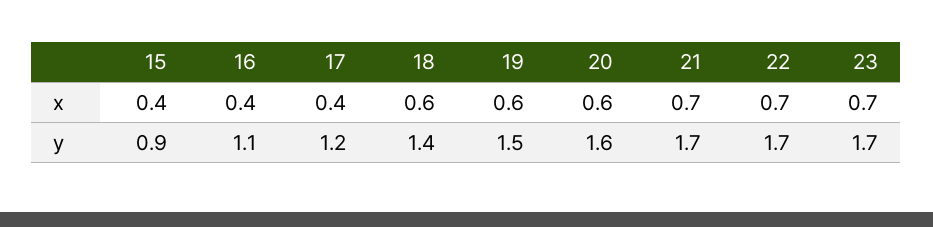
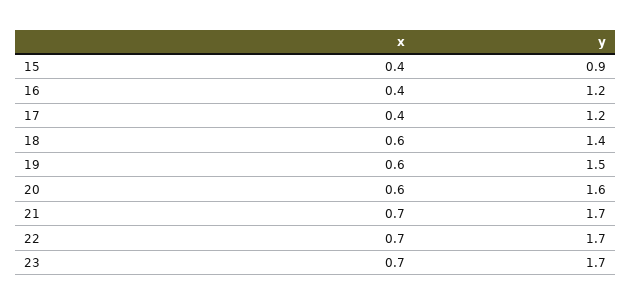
  {
    "15": {
      "x": 0.4,
      "y": 0.9
    },
    "16": {
      "x": 0.4,
-     "y": 1.1
+     "y": 1.2
    },
    "17": {
      "x": 0.4,
      "y": 1.2
    },
    "18": {
      "x": 0.6,
      "y": 1.4
    },
    "19": {
      "x": 0.6,
      "y": 1.5
    },
    "20": {
      "x": 0.6,
      "y": 1.6
    },
    "21": {
      "x": 0.7,
      "y": 1.7
    },
    "22": {
      "x": 0.7,
      "y": 1.7
    },
    "23": {
      "x": 0.7,
      "y": 1.7
    }
  }

